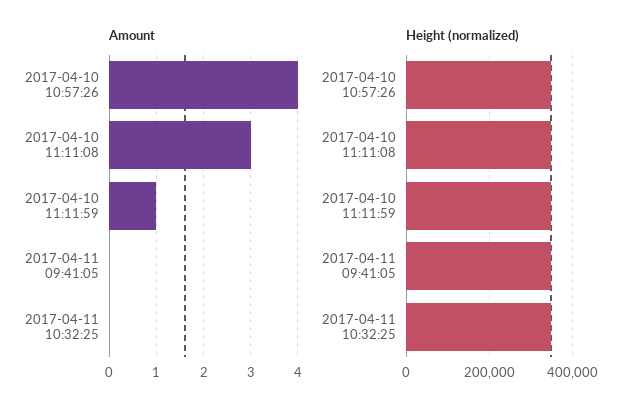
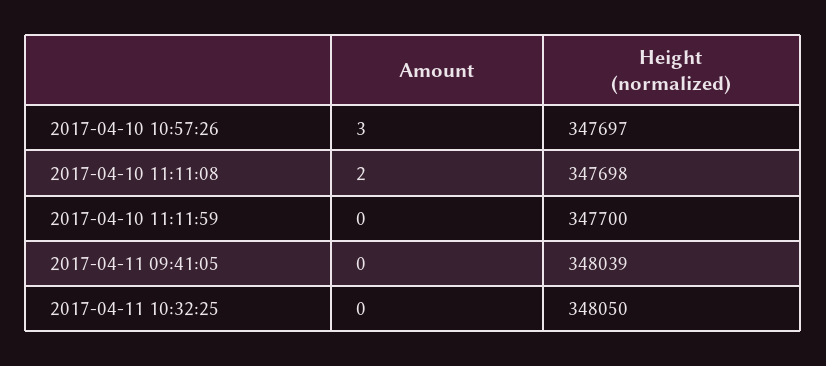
  {
    "Amount": {
-     "2017-04-10 10:57:26": 4,
+     "2017-04-10 10:57:26": 3,
-     "2017-04-10 11:11:08": 3,
+     "2017-04-10 11:11:08": 2,
-     "2017-04-10 11:11:59": 1,
+     "2017-04-10 11:11:59": 0,
      "2017-04-11 09:41:05": 0,
      "2017-04-11 10:32:25": 0
    },
    "Height (normalized)": {
      "2017-04-10 10:57:26": 347697,
      "2017-04-10 11:11:08": 347698,
      "2017-04-10 11:11:59": 347700,
      "2017-04-11 09:41:05": 348039,
      "2017-04-11 10:32:25": 348050
    }
  }

